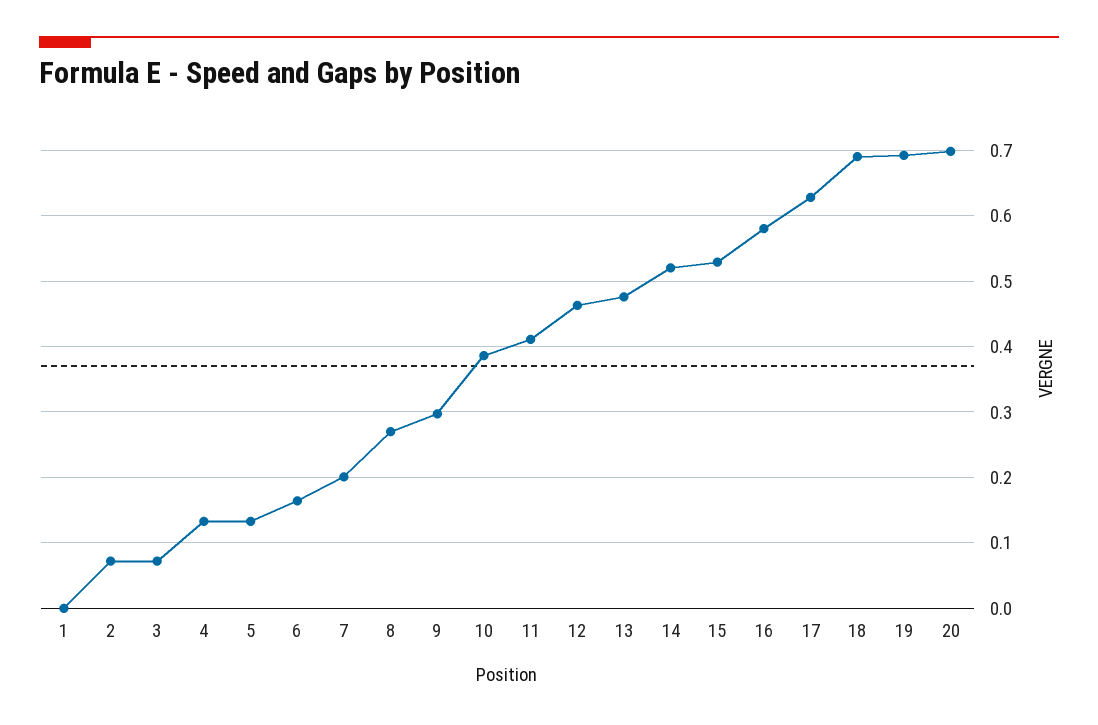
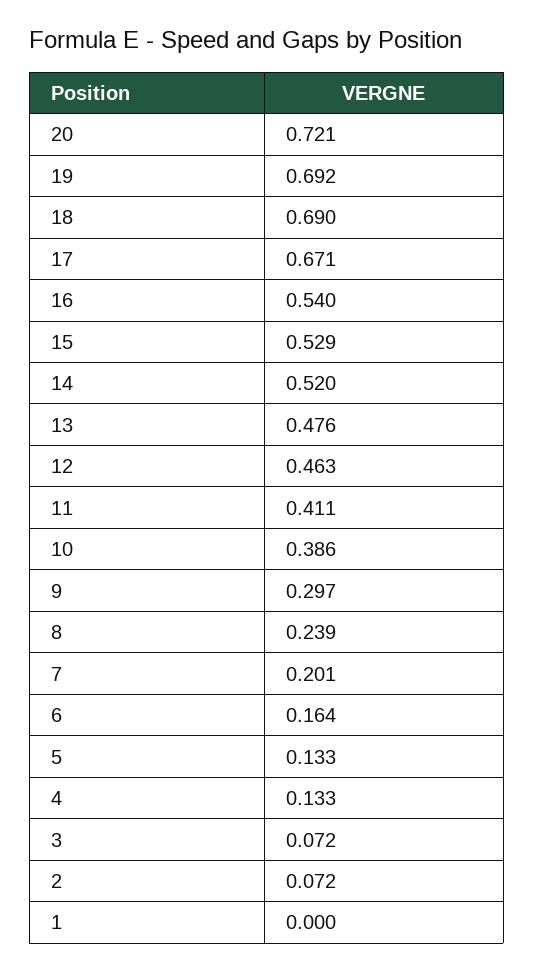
  {
    "1": 0,
    "2": 0.072,
    "3": 0.072,
    "4": 0.133,
    "5": 0.133,
    "6": 0.164,
    "7": 0.201,
-   "8": 0.27,
+   "8": 0.239,
    "9": 0.297,
    "10": 0.386,
    "11": 0.411,
    "12": 0.463,
    "13": 0.476,
    "14": 0.52,
    "15": 0.529,
-   "16": 0.58,
+   "16": 0.54,
-   "17": 0.63,
+   "17": 0.671,
    "18": 0.69,
    "19": 0.692,
-   "20": 0.7
+   "20": 0.721
  }

